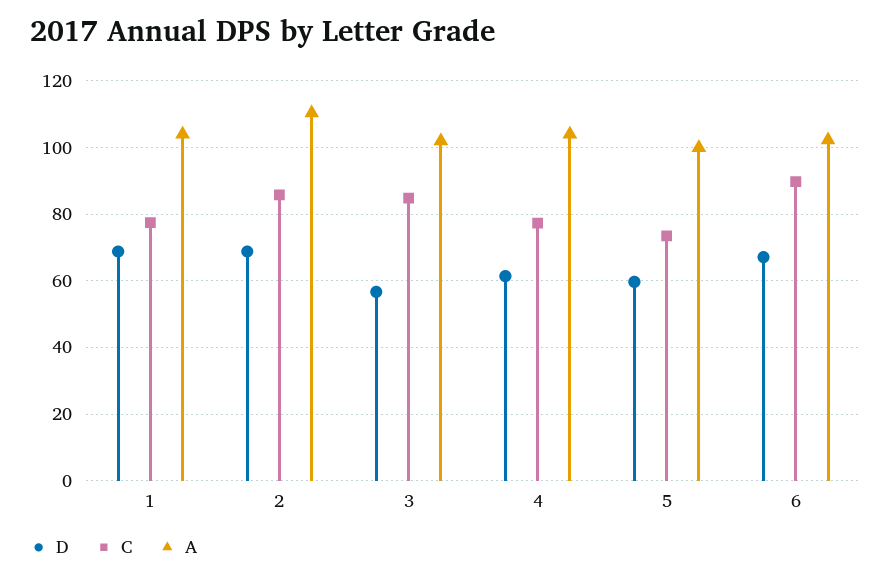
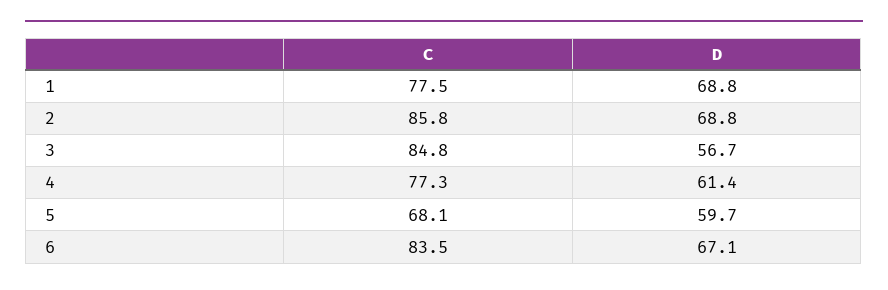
  {
    "D": {
      "1": 68.8,
      "2": 68.8,
      "3": 56.7,
      "4": 61.4,
      "5": 59.7,
      "6": 67.1
    },
    "C": {
      "1": 77.5,
      "2": 85.8,
      "3": 84.8,
      "4": 77.3,
-     "5": 74,
+     "5": 68.1,
-     "6": 90
+     "6": 83.5
-   },
+   }
-   "A": {
-     "1": 104,
-     "2": 110,
-     "3": 102,
-     "4": 104,
-     "5": 100,
-     "6": 102
-   }
  }

